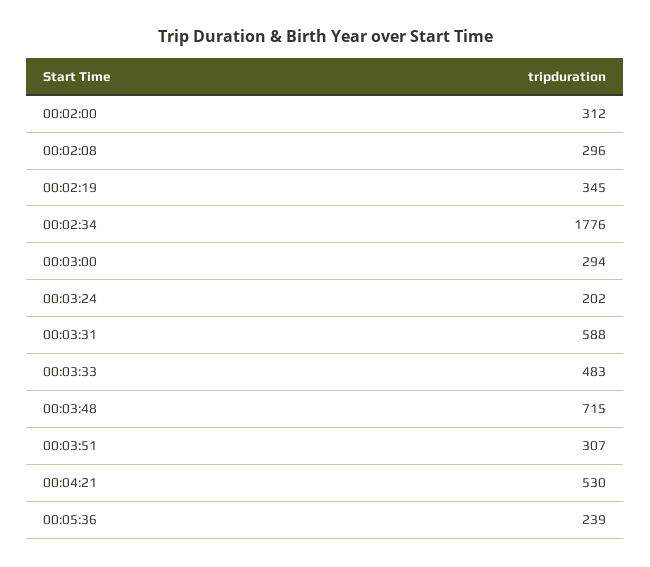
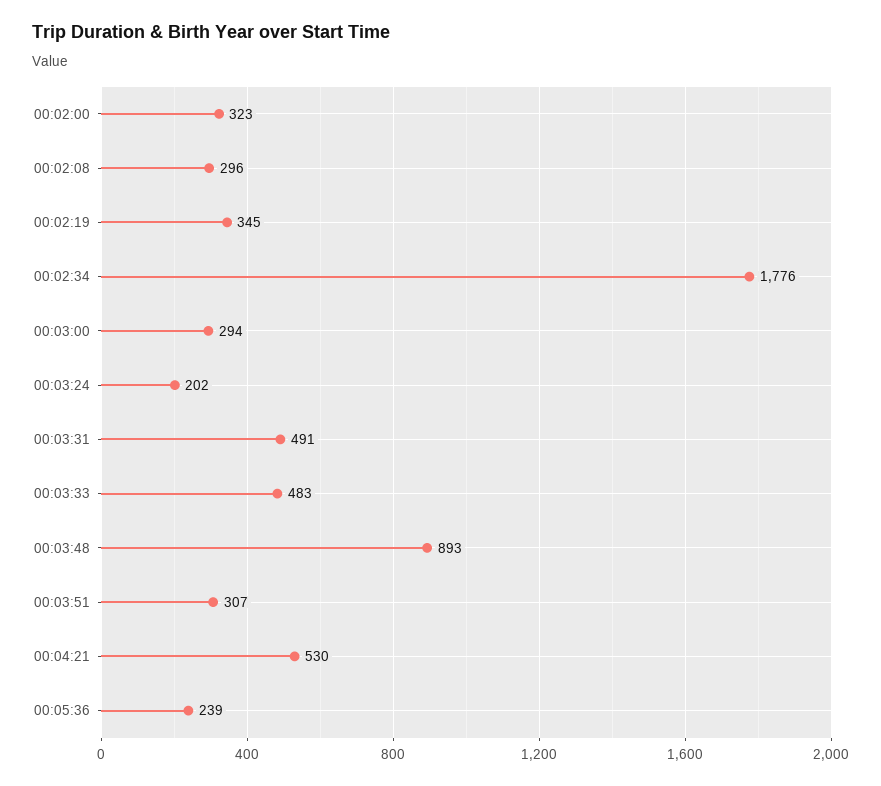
  {
-   "00:02:00": 312,
+   "00:02:00": 323,
    "00:02:08": 296,
    "00:02:19": 345,
    "00:02:34": 1776,
    "00:03:00": 294,
    "00:03:24": 202,
-   "00:03:31": 588,
+   "00:03:31": 491,
    "00:03:33": 483,
-   "00:03:48": 715,
+   "00:03:48": 893,
    "00:03:51": 307,
    "00:04:21": 530,
    "00:05:36": 239
  }

